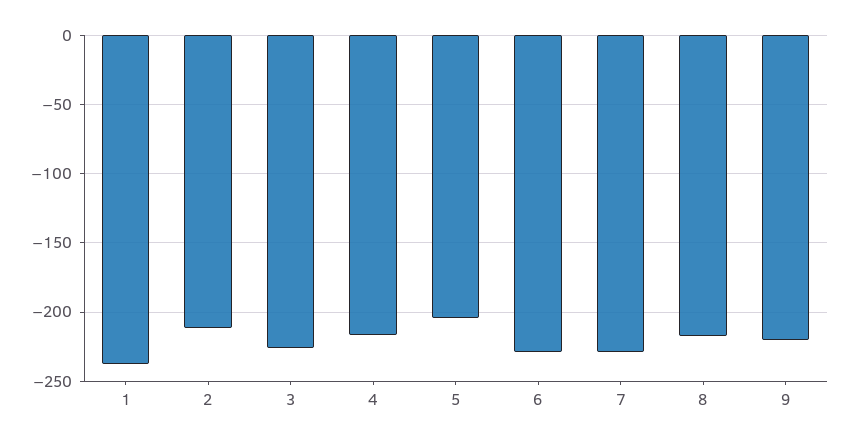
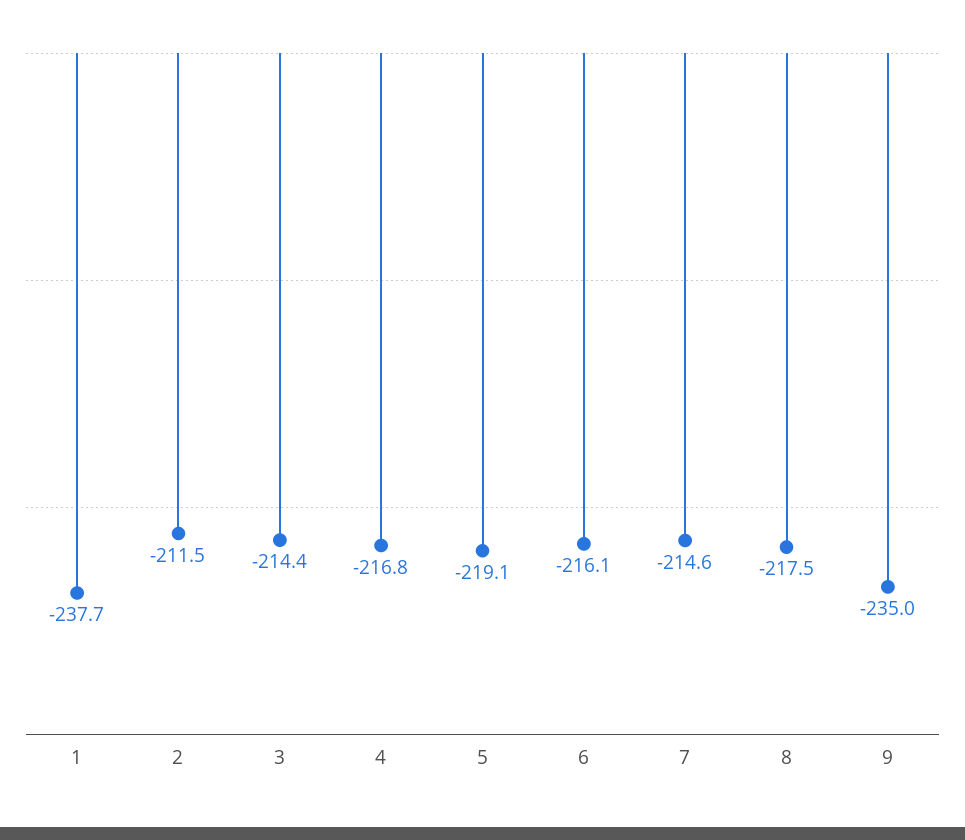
  {
    "1": -237.7,
    "2": -211.5,
-   "3": -225,
+   "3": -214.4,
    "4": -216.8,
-   "5": -205,
+   "5": -219.1,
-   "6": -230,
+   "6": -216.1,
-   "7": -230,
+   "7": -214.6,
    "8": -217.5,
-   "9": -220
+   "9": -235
  }

